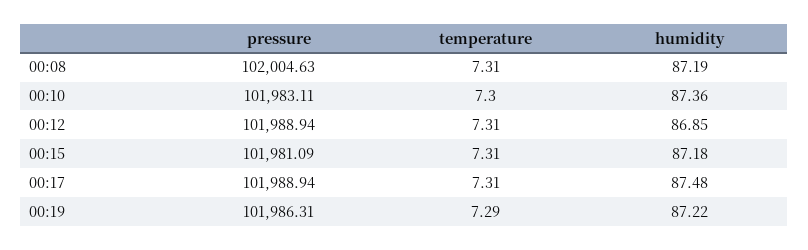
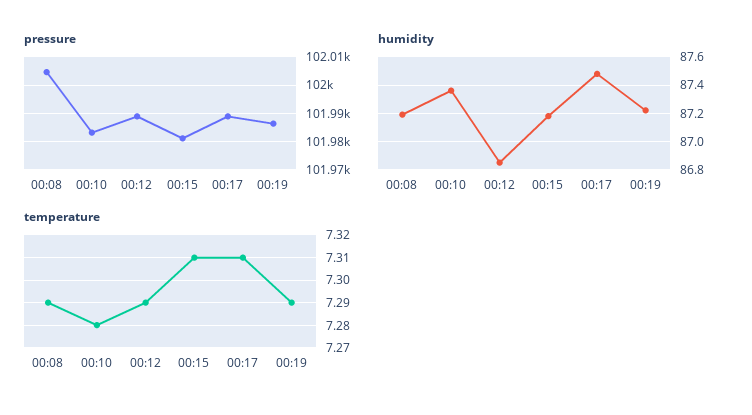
  {
    "pressure": {
      "00:08": 102004.63,
      "00:10": 101983.11,
      "00:12": 101988.94,
      "00:15": 101981.09,
      "00:17": 101988.94,
      "00:19": 101986.31
    },
    "temperature": {
-     "00:08": 7.31,
+     "00:08": 7.29,
-     "00:10": 7.3,
+     "00:10": 7.28,
-     "00:12": 7.31,
+     "00:12": 7.29,
      "00:15": 7.31,
      "00:17": 7.31,
      "00:19": 7.29
    },
    "humidity": {
      "00:08": 87.19,
      "00:10": 87.36,
      "00:12": 86.85,
      "00:15": 87.18,
      "00:17": 87.48,
      "00:19": 87.22
    }
  }

